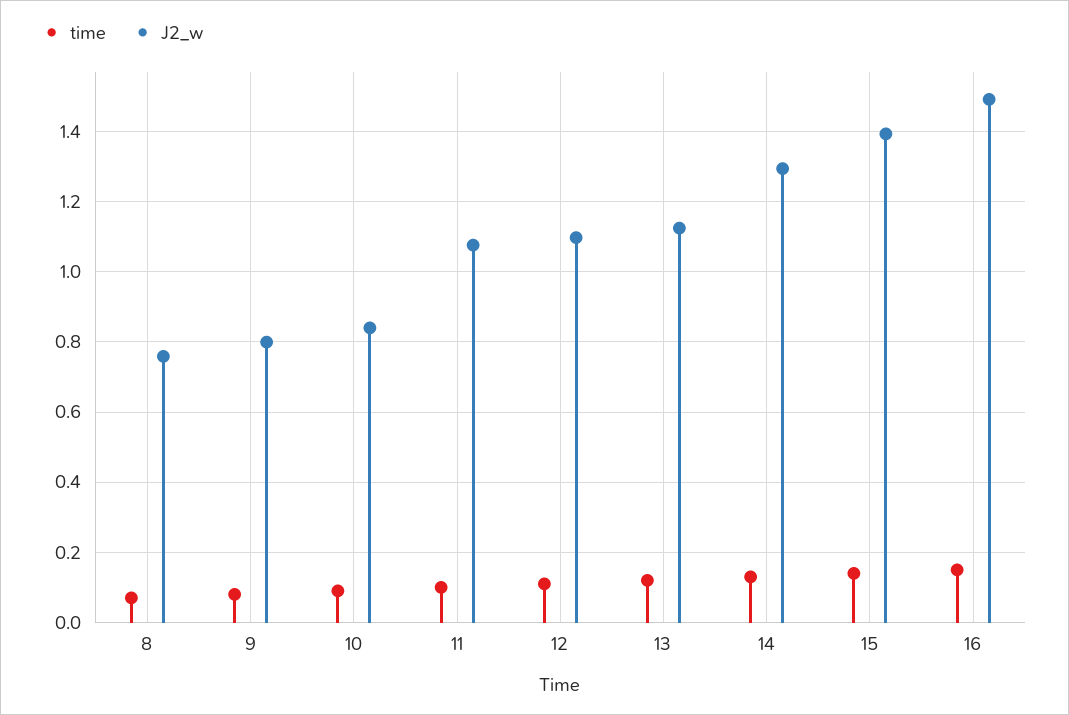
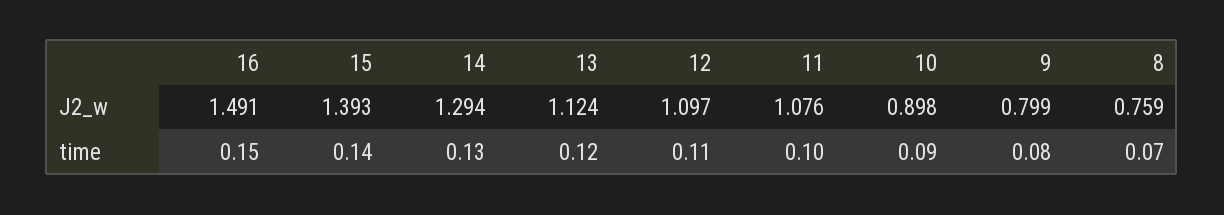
  {
    "time": {
      "8": 0.07,
      "9": 0.08,
      "10": 0.09,
      "11": 0.1,
      "12": 0.11,
      "13": 0.12,
      "14": 0.13,
      "15": 0.14,
      "16": 0.15
    },
    "J2_w": {
      "8": 0.759,
      "9": 0.799,
-     "10": 0.84,
+     "10": 0.898,
      "11": 1.076,
      "12": 1.097,
      "13": 1.124,
      "14": 1.294,
      "15": 1.393,
      "16": 1.491
    }
  }

